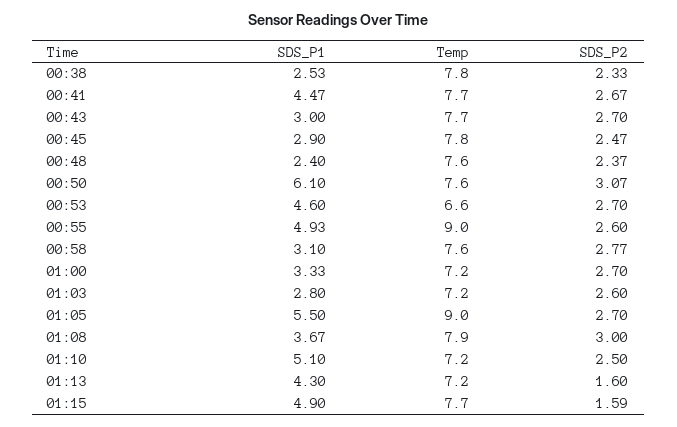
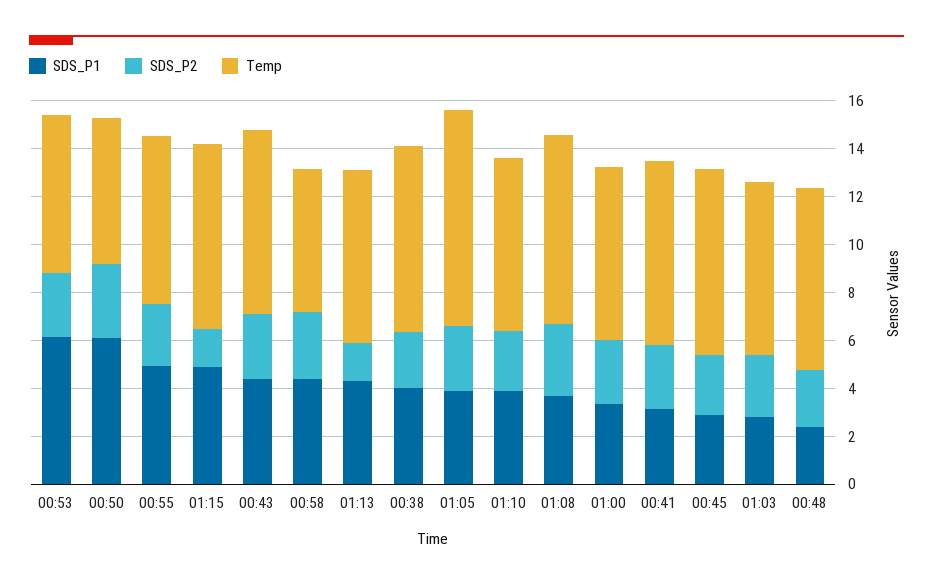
  {
    "SDS_P1": {
-     "00:38": 2.53,
+     "00:38": 4,
-     "00:41": 4.47,
+     "00:41": 3,
-     "00:43": 3,
+     "00:43": 4.5,
      "00:45": 2.9,
      "00:48": 2.4,
      "00:50": 6.1,
-     "00:53": 4.6,
+     "00:53": 6,
      "00:55": 4.93,
-     "00:58": 3.1,
+     "00:58": 4.5,
      "01:00": 3.33,
      "01:03": 2.8,
-     "01:05": 5.5,
+     "01:05": 4,
      "01:08": 3.67,
-     "01:10": 5.1,
+     "01:10": 4,
      "01:13": 4.3,
      "01:15": 4.9
    },
    "Temp": {
      "00:38": 7.8,
      "00:41": 7.7,
      "00:43": 7.7,
      "00:45": 7.8,
      "00:48": 7.6,
-     "00:50": 7.6,
+     "00:50": 6,
      "00:53": 6.6,
-     "00:55": 9,
+     "00:55": 7,
-     "00:58": 7.6,
+     "00:58": 6,
      "01:00": 7.2,
      "01:03": 7.2,
      "01:05": 9,
      "01:08": 7.9,
      "01:10": 7.2,
      "01:13": 7.2,
      "01:15": 7.7
    },
    "SDS_P2": {
      "00:38": 2.33,
      "00:41": 2.67,
      "00:43": 2.7,
      "00:45": 2.47,
      "00:48": 2.37,
      "00:50": 3.07,
      "00:53": 2.7,
      "00:55": 2.6,
      "00:58": 2.77,
      "01:00": 2.7,
      "01:03": 2.6,
      "01:05": 2.7,
      "01:08": 3,
      "01:10": 2.5,
      "01:13": 1.6,
      "01:15": 1.59
    }
  }

